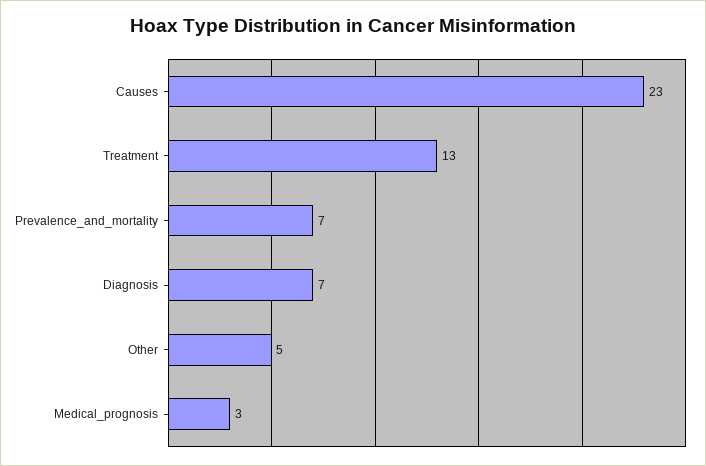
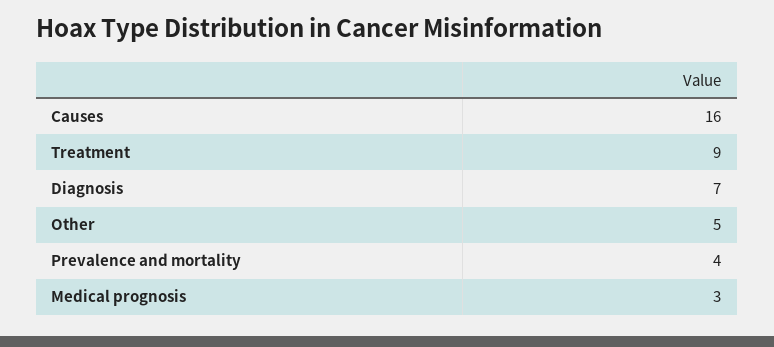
  {
-   "Causes": 23,
+   "Causes": 16,
-   "Treatment": 13,
+   "Treatment": 9,
-   "Prevalence_and_mortality": 7,
+   "Prevalence_and_mortality": 4,
    "Diagnosis": 7,
    "Other": 5,
    "Medical_prognosis": 3
  }

